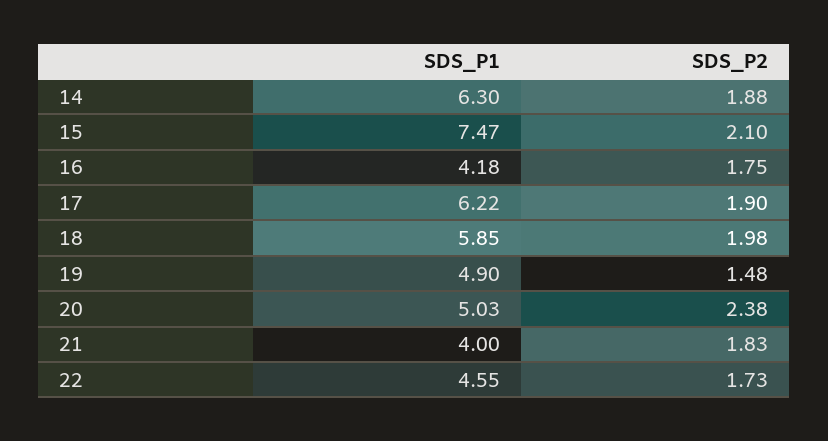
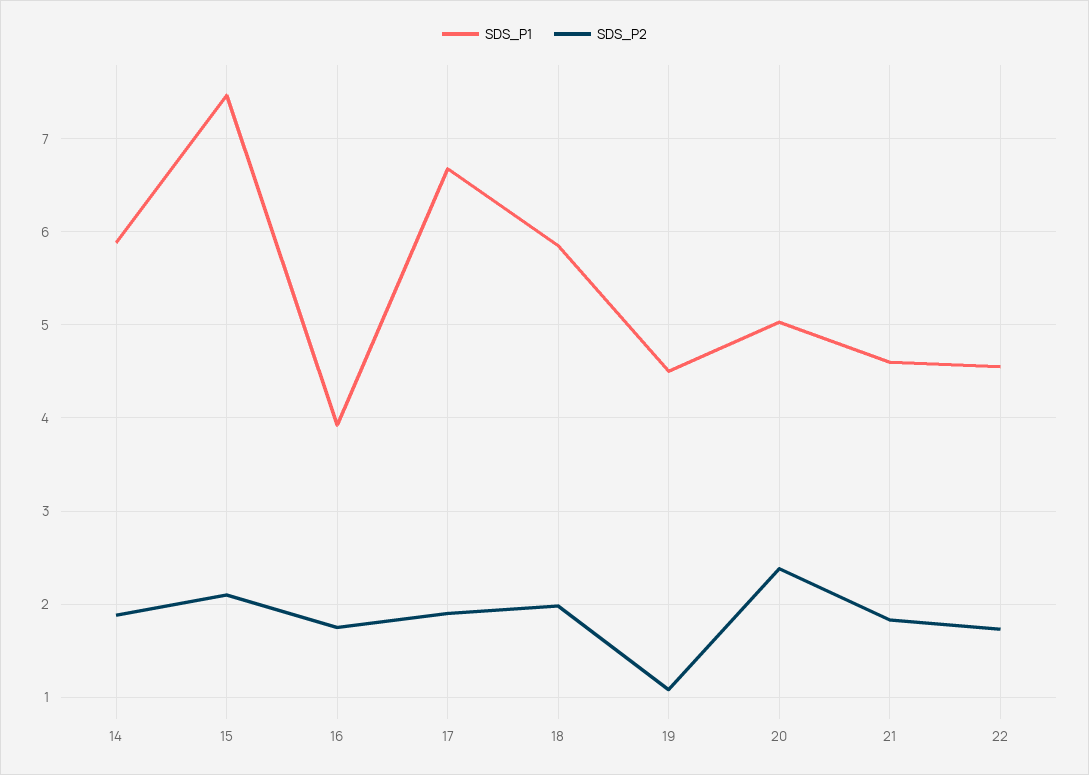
  {
    "SDS_P1": {
-     "14": 6.3,
+     "14": 5.9,
      "15": 7.47,
-     "16": 4.18,
+     "16": 3.9,
-     "17": 6.22,
+     "17": 6.7,
      "18": 5.85,
-     "19": 4.9,
+     "19": 4.5,
      "20": 5.03,
-     "21": 4,
+     "21": 4.6,
      "22": 4.55
    },
    "SDS_P2": {
      "14": 1.88,
      "15": 2.1,
      "16": 1.75,
      "17": 1.9,
      "18": 1.98,
-     "19": 1.48,
+     "19": 1.1,
      "20": 2.38,
      "21": 1.83,
      "22": 1.73
    }
  }

